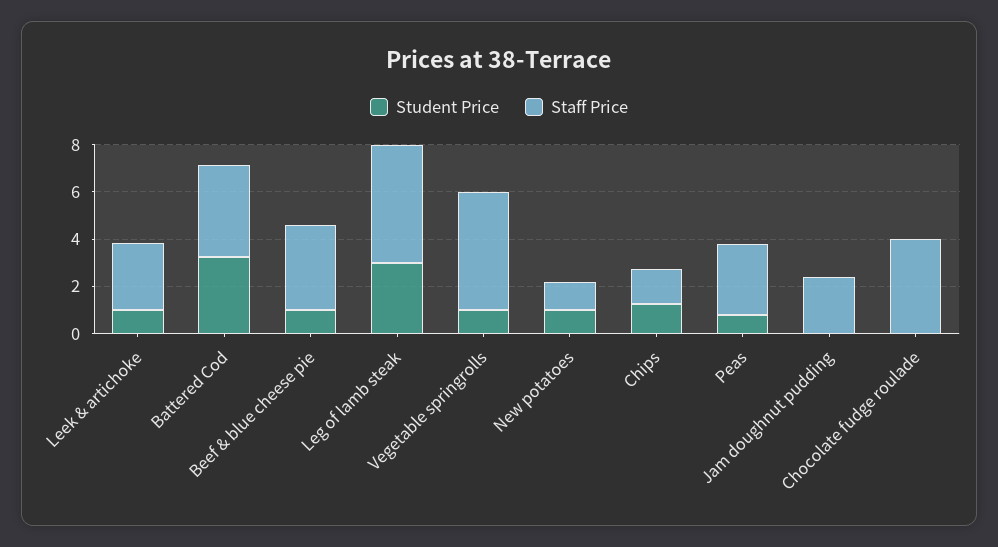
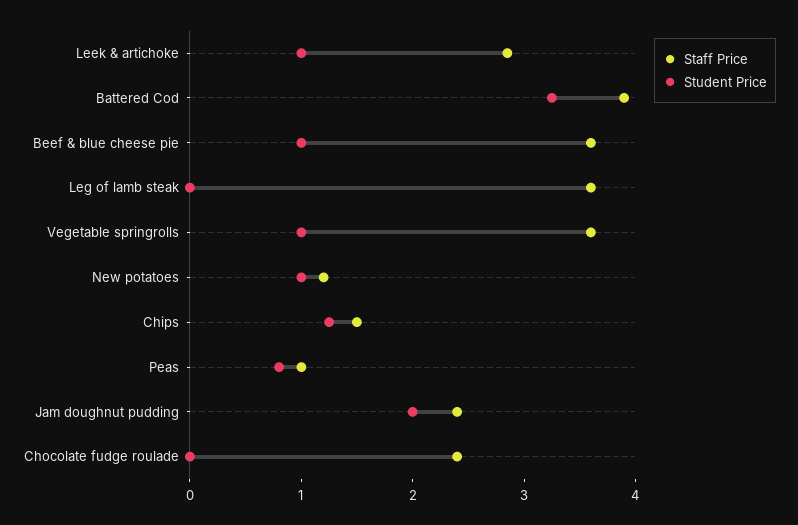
  {
    "Student Price": {
      "Leek & artichoke": 1,
      "Battered Cod": 3.2,
      "Beef & blue cheese pie": 1,
-     "Leg of lamb steak": 3,
+     "Leg of lamb steak": 0,
      "Vegetable springrolls": 1,
      "New potatoes": 1,
      "Chips": 1.2,
      "Peas": 0.8,
-     "Jam doughnut pudding": 0,
+     "Jam doughnut pudding": 2,
      "Chocolate fudge roulade": 0
    },
    "Staff Price": {
      "Leek & artichoke": 2.8,
      "Battered Cod": 4,
      "Beef & blue cheese pie": 3.6,
-     "Leg of lamb steak": 5,
+     "Leg of lamb steak": 3.6,
-     "Vegetable springrolls": 5,
+     "Vegetable springrolls": 3.6,
      "New potatoes": 1.2,
      "Chips": 1.6,
-     "Peas": 3,
+     "Peas": 1,
      "Jam doughnut pudding": 2.4,
-     "Chocolate fudge roulade": 4
+     "Chocolate fudge roulade": 2.4
    }
  }

